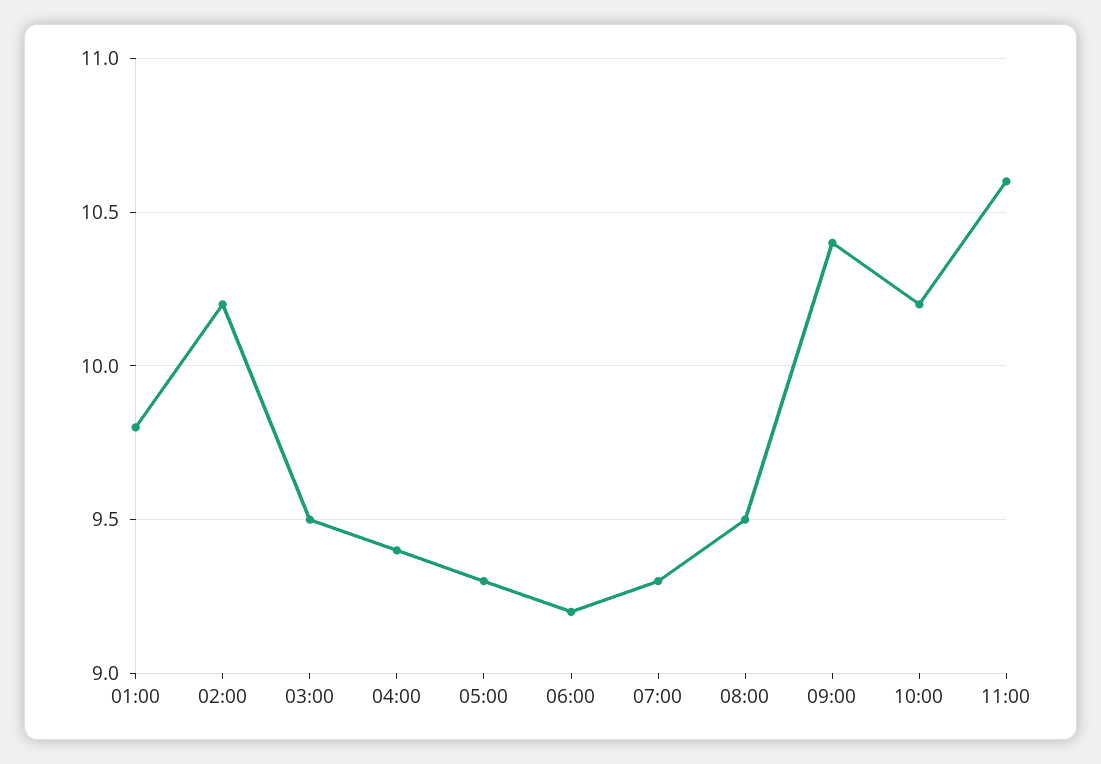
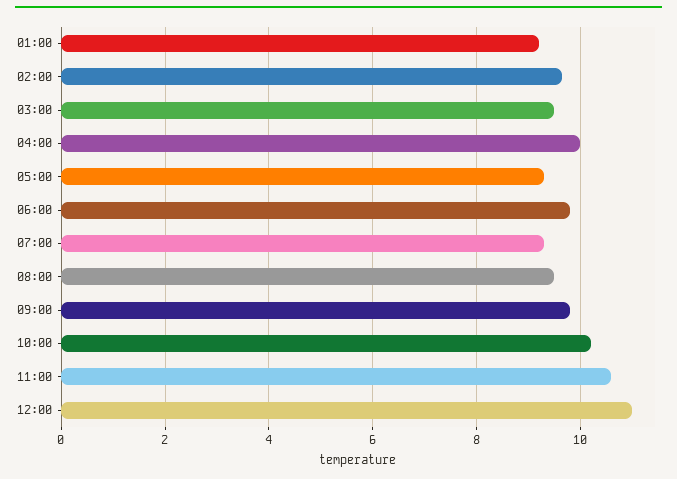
  {
-   "01:00": 9.8,
+   "01:00": 9.2,
-   "02:00": 10.2,
+   "02:00": 9.6,
    "03:00": 9.5,
-   "04:00": 9.4,
+   "04:00": 10,
    "05:00": 9.3,
-   "06:00": 9.2,
+   "06:00": 9.8,
    "07:00": 9.3,
    "08:00": 9.5,
-   "09:00": 10.4,
+   "09:00": 9.8,
    "10:00": 10.2,
-   "11:00": 10.6
+   "11:00": 10.6,
+   "12:00": 11
  }

